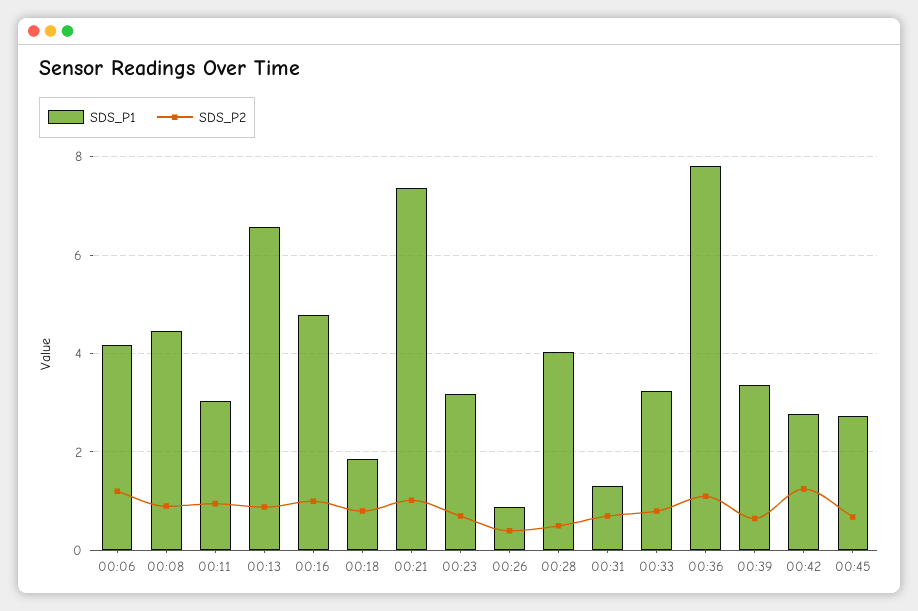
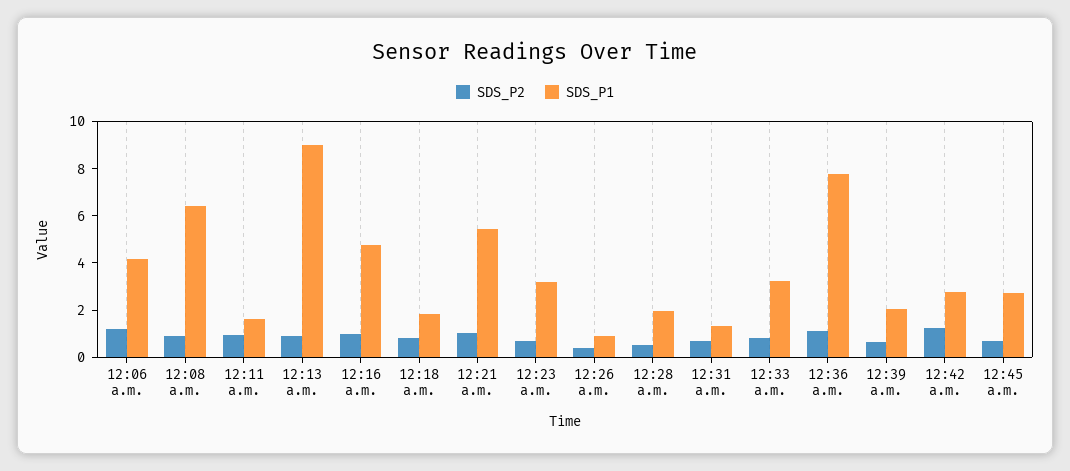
  {
    "SDS_P1": {
      "00:06": 4.2,
-     "00:08": 4.4,
+     "00:08": 6.5,
-     "00:11": 3,
+     "00:11": 1.5,
-     "00:13": 6.6,
+     "00:13": 9,
      "00:16": 4.8,
      "00:18": 1.8,
-     "00:21": 7.4,
+     "00:21": 5.5,
      "00:23": 3.2,
      "00:26": 0.8,
-     "00:28": 4,
+     "00:28": 2,
      "00:31": 1.4,
      "00:33": 3.2,
      "00:36": 7.8,
-     "00:39": 3.4,
+     "00:39": 2,
      "00:42": 2.8,
      "00:45": 2.8
    },
    "SDS_P2": {
      "00:06": 1.2,
      "00:08": 1,
      "00:11": 1,
      "00:13": 0.8,
      "00:16": 1,
      "00:18": 0.8,
      "00:21": 1,
      "00:23": 0.8,
      "00:26": 0.4,
      "00:28": 0.6,
      "00:31": 0.8,
      "00:33": 0.8,
      "00:36": 1.2,
      "00:39": 0.6,
      "00:42": 1.2,
      "00:45": 0.6
    }
  }

